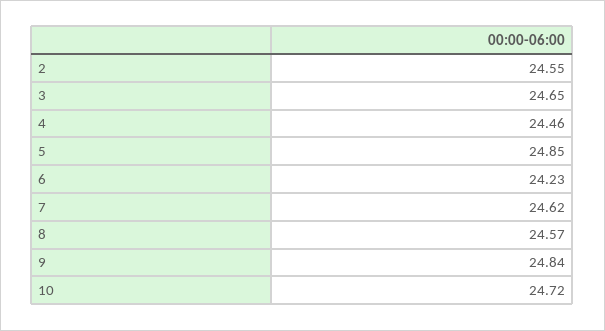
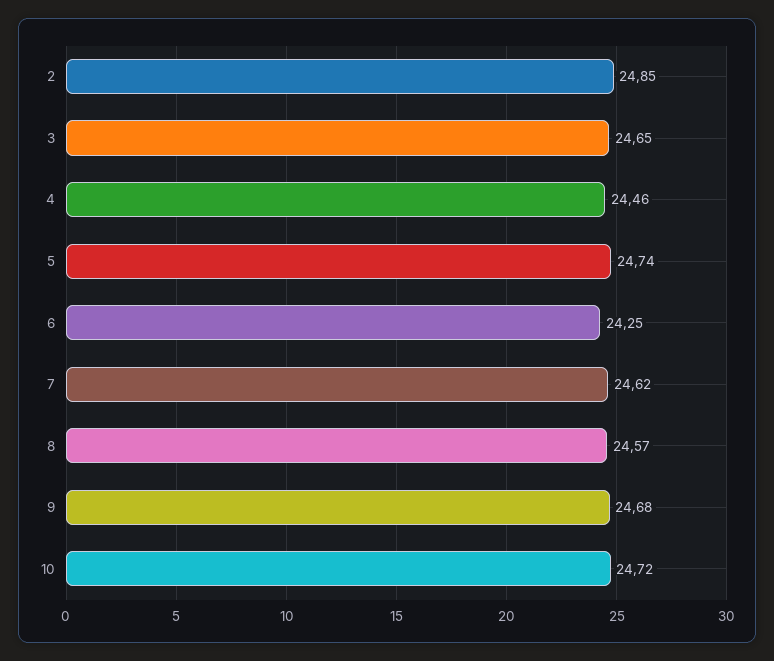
  {
-   "2": 24.55,
+   "2": 24.85,
    "3": 24.65,
    "4": 24.46,
-   "5": 24.85,
+   "5": 24.74,
-   "6": 24.23,
+   "6": 24.25,
    "7": 24.62,
    "8": 24.57,
-   "9": 24.84,
+   "9": 24.68,
    "10": 24.72
  }

